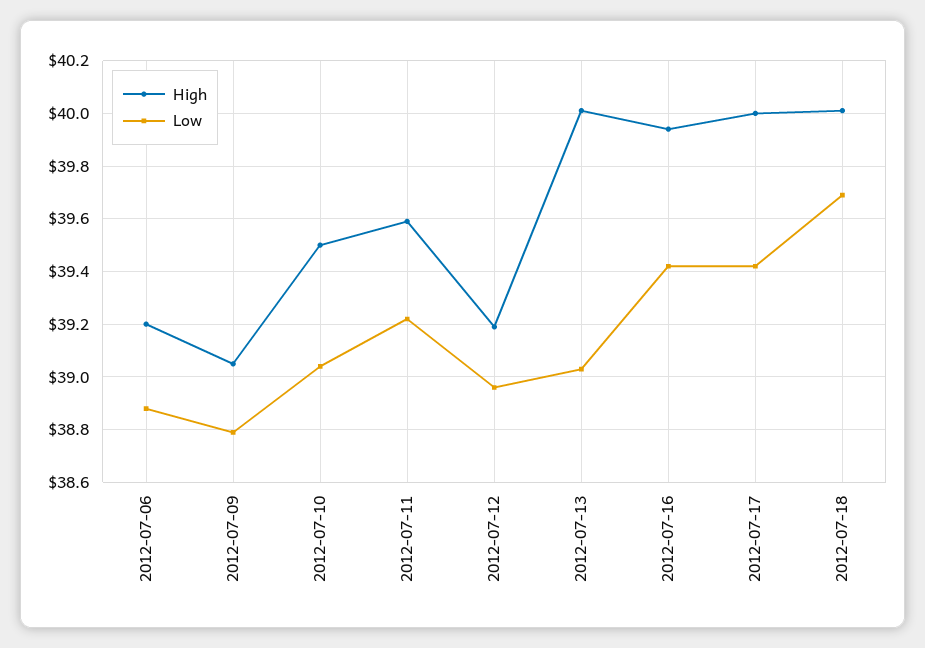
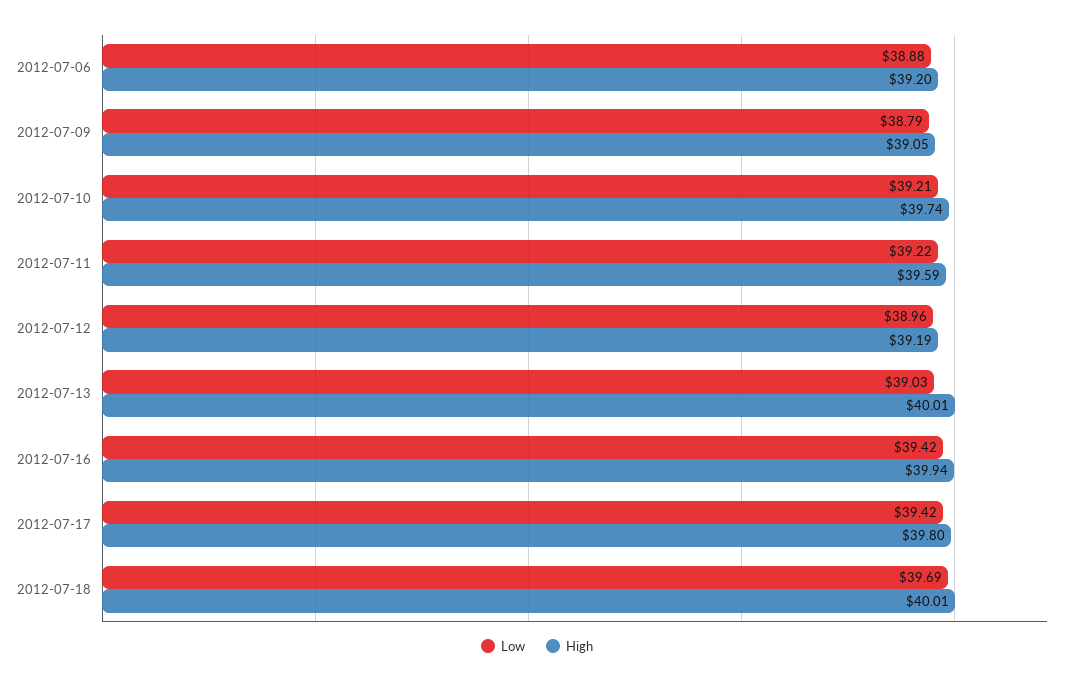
  {
    "High": {
      "2012-07-06": 39.2,
      "2012-07-09": 39.05,
-     "2012-07-10": 39.5,
+     "2012-07-10": 39.74,
      "2012-07-11": 39.59,
      "2012-07-12": 39.19,
      "2012-07-13": 40.01,
      "2012-07-16": 39.94,
-     "2012-07-17": 40,
+     "2012-07-17": 39.8,
      "2012-07-18": 40.01
    },
    "Low": {
      "2012-07-06": 38.88,
      "2012-07-09": 38.79,
-     "2012-07-10": 39.05,
+     "2012-07-10": 39.21,
      "2012-07-11": 39.22,
      "2012-07-12": 38.96,
      "2012-07-13": 39.03,
      "2012-07-16": 39.42,
      "2012-07-17": 39.42,
      "2012-07-18": 39.69
    }
  }

